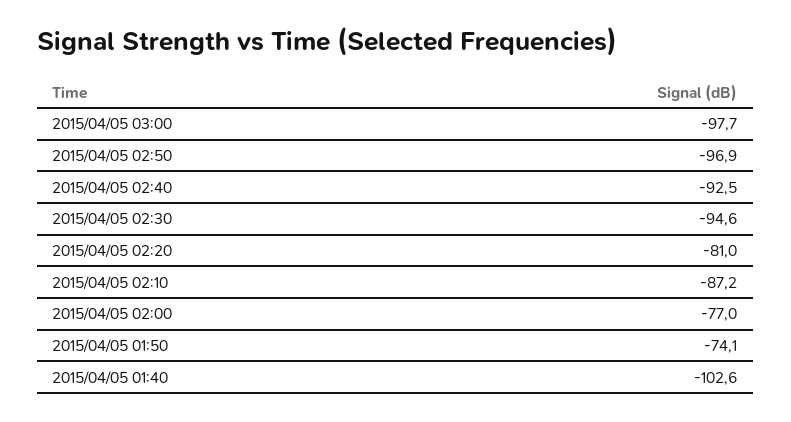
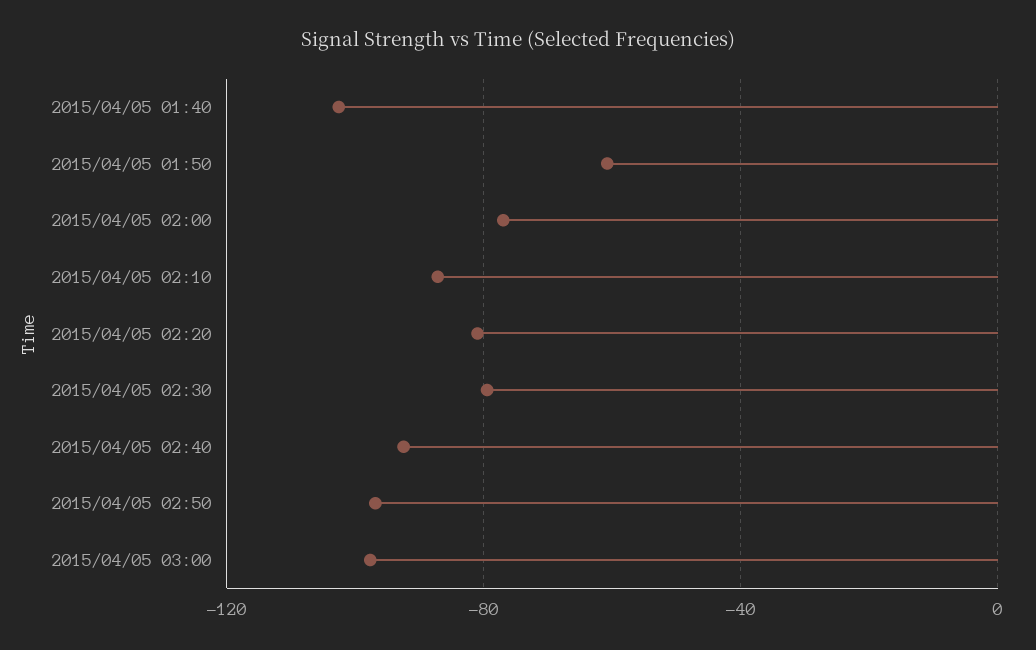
  {
    "2015/04/05 03:00": -97.7,
    "2015/04/05 02:50": -96.9,
    "2015/04/05 02:40": -92.5,
-   "2015/04/05 02:30": -94.6,
+   "2015/04/05 02:30": -80,
    "2015/04/05 02:20": -81,
    "2015/04/05 02:10": -87.2,
    "2015/04/05 02:00": -77,
-   "2015/04/05 01:50": -74.1,
+   "2015/04/05 01:50": -60,
    "2015/04/05 01:40": -102.6
  }

